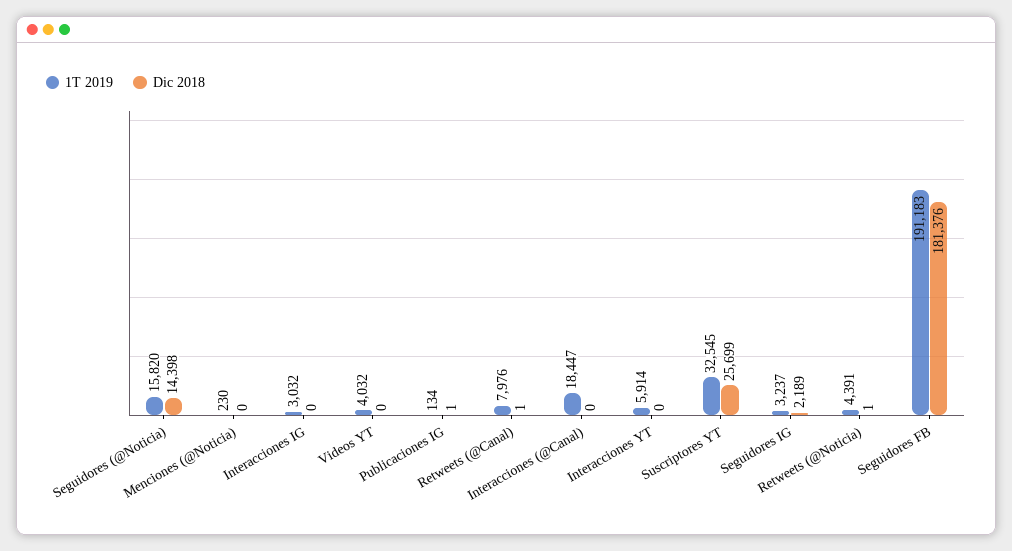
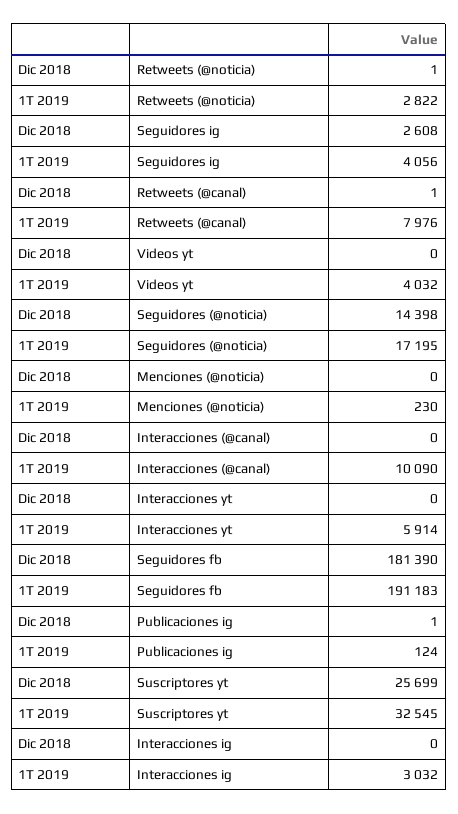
  {
    "1T 2019": {
-     "Seguidores (@Noticia)": 15820,
+     "Seguidores (@Noticia)": 17195,
      "Menciones (@Noticia)": 230,
      "Interacciones IG": 3032,
      "Videos YT": 4032,
-     "Publicaciones IG": 134,
+     "Publicaciones IG": 124,
      "Retweets (@Canal)": 7976,
-     "Interacciones (@Canal)": 18447,
+     "Interacciones (@Canal)": 10090,
      "Interacciones YT": 5914,
      "Suscriptores YT": 32545,
-     "Seguidores IG": 3237,
+     "Seguidores IG": 4056,
-     "Retweets (@Noticia)": 4391,
+     "Retweets (@Noticia)": 2822,
      "Seguidores FB": 191183
    },
    "Dic 2018": {
      "Seguidores (@Noticia)": 14398,
      "Menciones (@Noticia)": 0,
      "Interacciones IG": 0,
      "Videos YT": 0,
      "Publicaciones IG": 1,
      "Retweets (@Canal)": 1,
      "Interacciones (@Canal)": 0,
      "Interacciones YT": 0,
      "Suscriptores YT": 25699,
-     "Seguidores IG": 2189,
+     "Seguidores IG": 2608,
      "Retweets (@Noticia)": 1,
-     "Seguidores FB": 181376
+     "Seguidores FB": 181390
    }
  }

